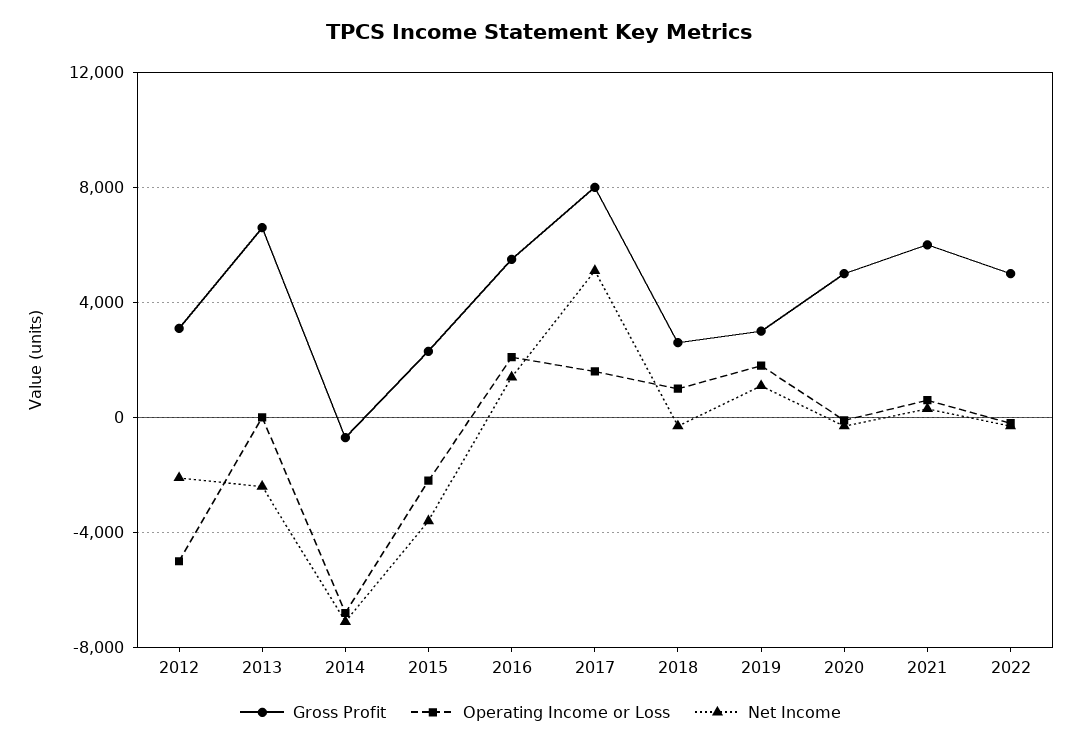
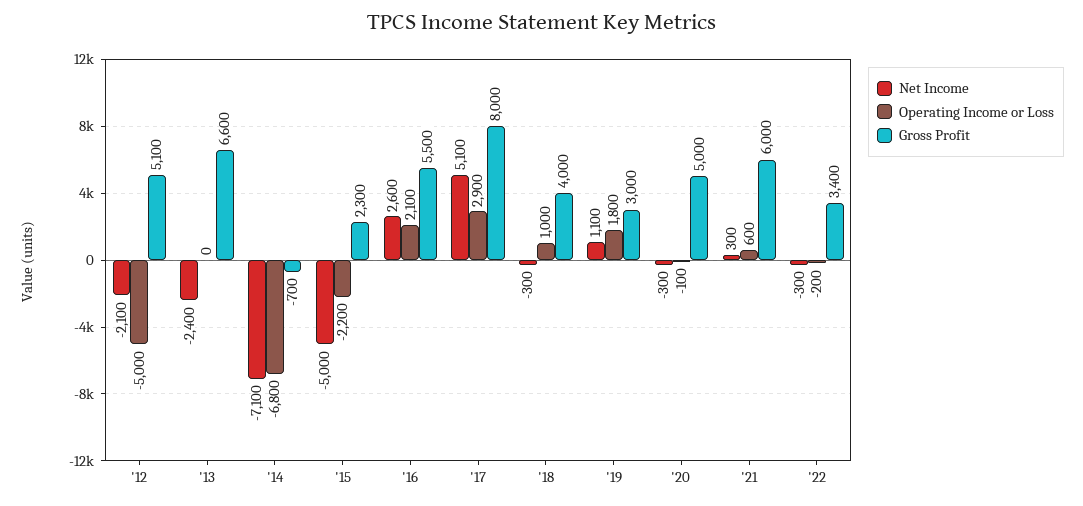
  {
    "Gross Profit": {
-     "2012": 3000,
+     "2012": 5100,
      "2013": 6600,
      "2014": -700,
      "2015": 2300,
      "2016": 5500,
      "2017": 8000,
-     "2018": 2500,
+     "2018": 4000,
      "2019": 3000,
      "2020": 5000,
      "2021": 6000,
-     "2022": 5000
+     "2022": 3400
    },
    "Operating Income or Loss": {
      "2012": -5000,
      "2013": 0,
      "2014": -6800,
      "2015": -2200,
      "2016": 2100,
-     "2017": 1500,
+     "2017": 2900,
      "2018": 1000,
      "2019": 1800,
      "2020": -100,
      "2021": 600,
      "2022": -200
    },
    "Net Income": {
      "2012": -2100,
      "2013": -2400,
      "2014": -7100,
-     "2015": -3500,
+     "2015": -5000,
-     "2016": 1500,
+     "2016": 2600,
      "2017": 5100,
      "2018": -300,
      "2019": 1100,
      "2020": -300,
      "2021": 300,
      "2022": -300
    }
  }

